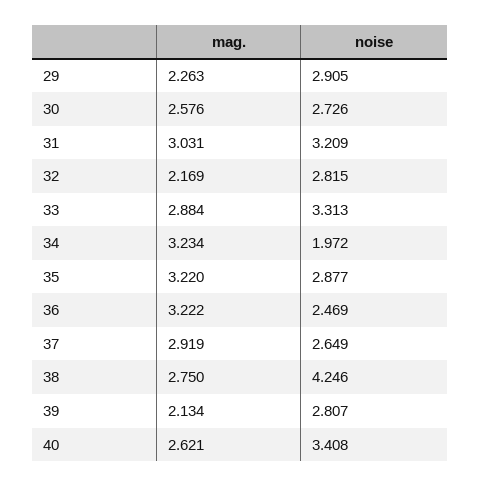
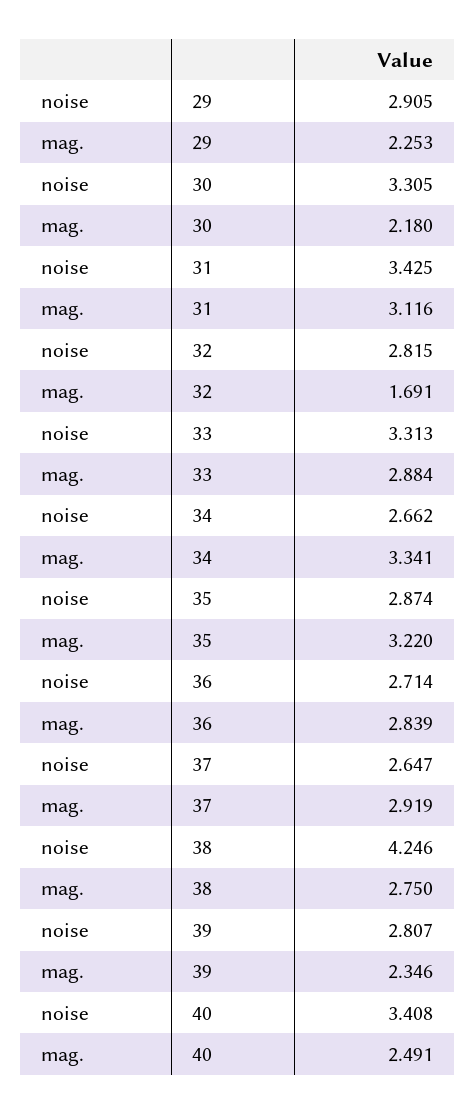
  {
    "mag.": {
-     "29": 2.263,
+     "29": 2.253,
-     "30": 2.576,
+     "30": 2.18,
-     "31": 3.031,
+     "31": 3.116,
-     "32": 2.169,
+     "32": 1.691,
      "33": 2.884,
-     "34": 3.234,
+     "34": 3.341,
      "35": 3.22,
-     "36": 3.222,
+     "36": 2.839,
      "37": 2.919,
      "38": 2.75,
-     "39": 2.134,
+     "39": 2.346,
-     "40": 2.621
+     "40": 2.491
    },
    "noise": {
      "29": 2.905,
-     "30": 2.726,
+     "30": 3.305,
-     "31": 3.209,
+     "31": 3.425,
      "32": 2.815,
      "33": 3.313,
-     "34": 1.972,
+     "34": 2.662,
-     "35": 2.877,
+     "35": 2.874,
-     "36": 2.469,
+     "36": 2.714,
-     "37": 2.649,
+     "37": 2.647,
      "38": 4.246,
      "39": 2.807,
      "40": 3.408
    }
  }

